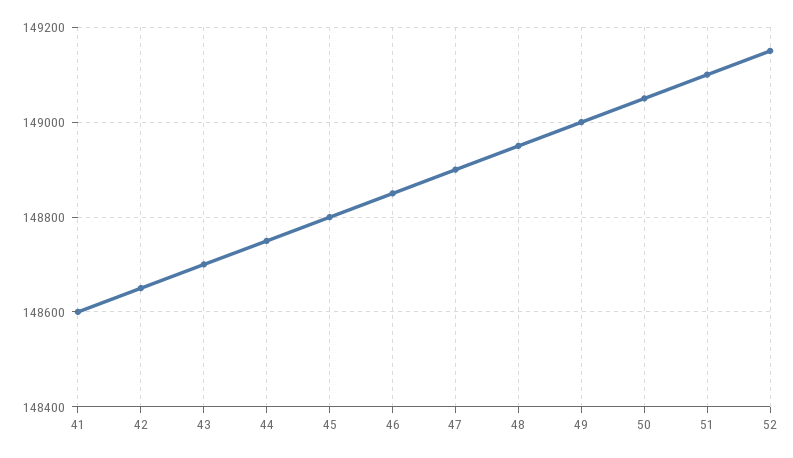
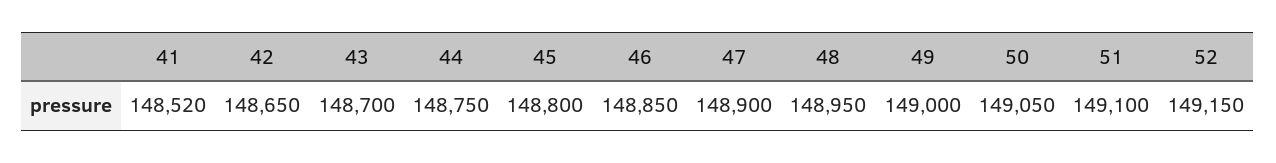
  {
-   "41": 148600,
+   "41": 148520,
    "42": 148650,
    "43": 148700,
    "44": 148750,
    "45": 148800,
    "46": 148850,
    "47": 148900,
    "48": 148950,
    "49": 149000,
    "50": 149050,
    "51": 149100,
    "52": 149150
  }

